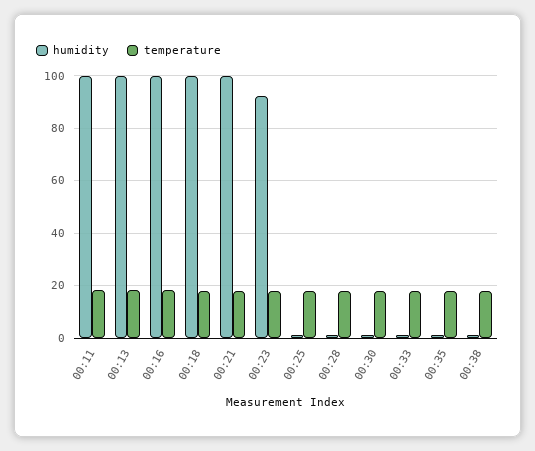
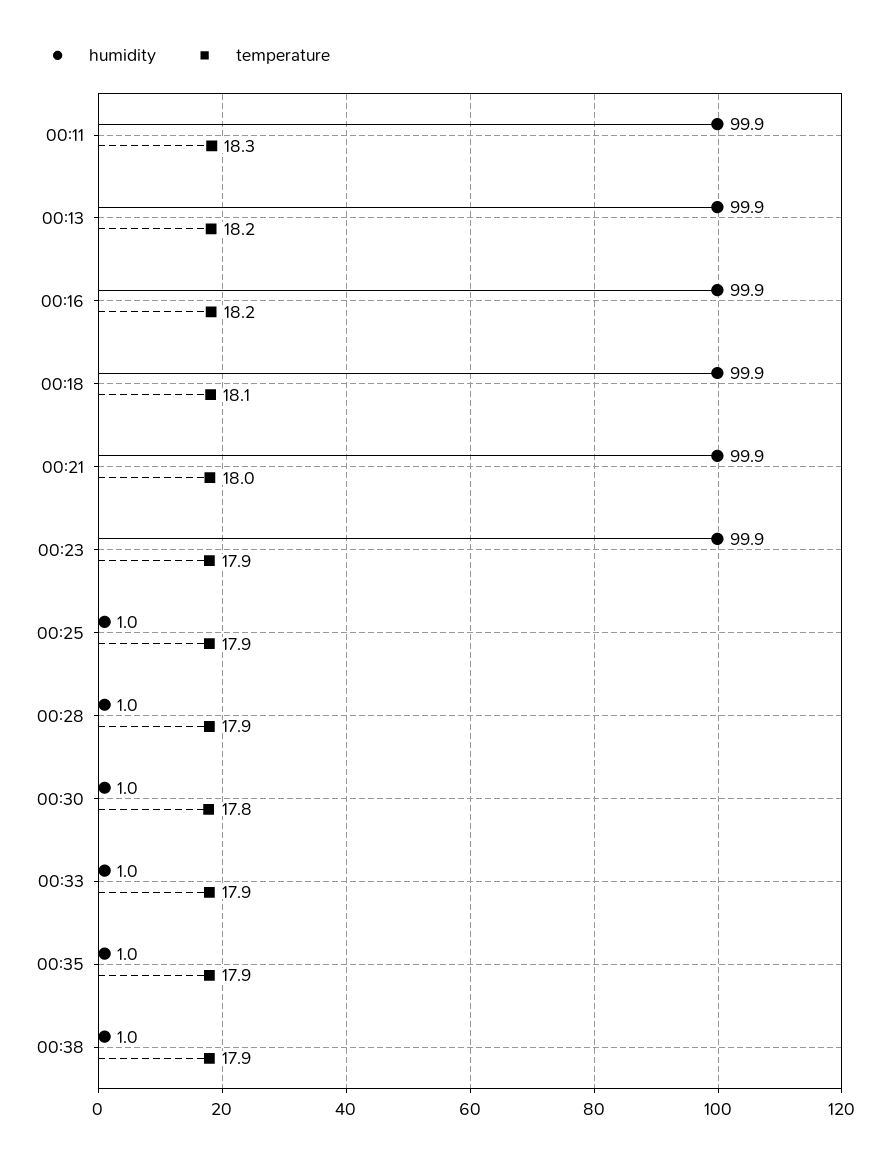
  {
    "humidity": {
      "00:11": 99.9,
      "00:13": 99.9,
      "00:16": 99.9,
      "00:18": 99.9,
      "00:21": 99.9,
-     "00:23": 92.5,
+     "00:23": 99.9,
      "00:25": 1,
      "00:28": 1,
      "00:30": 1,
      "00:33": 1,
      "00:35": 1,
      "00:38": 1
    },
    "temperature": {
      "00:11": 18.3,
      "00:13": 18.2,
      "00:16": 18.2,
      "00:18": 18.1,
      "00:21": 18,
      "00:23": 17.9,
      "00:25": 17.9,
      "00:28": 17.9,
      "00:30": 17.8,
      "00:33": 17.9,
      "00:35": 17.9,
      "00:38": 17.9
    }
  }

